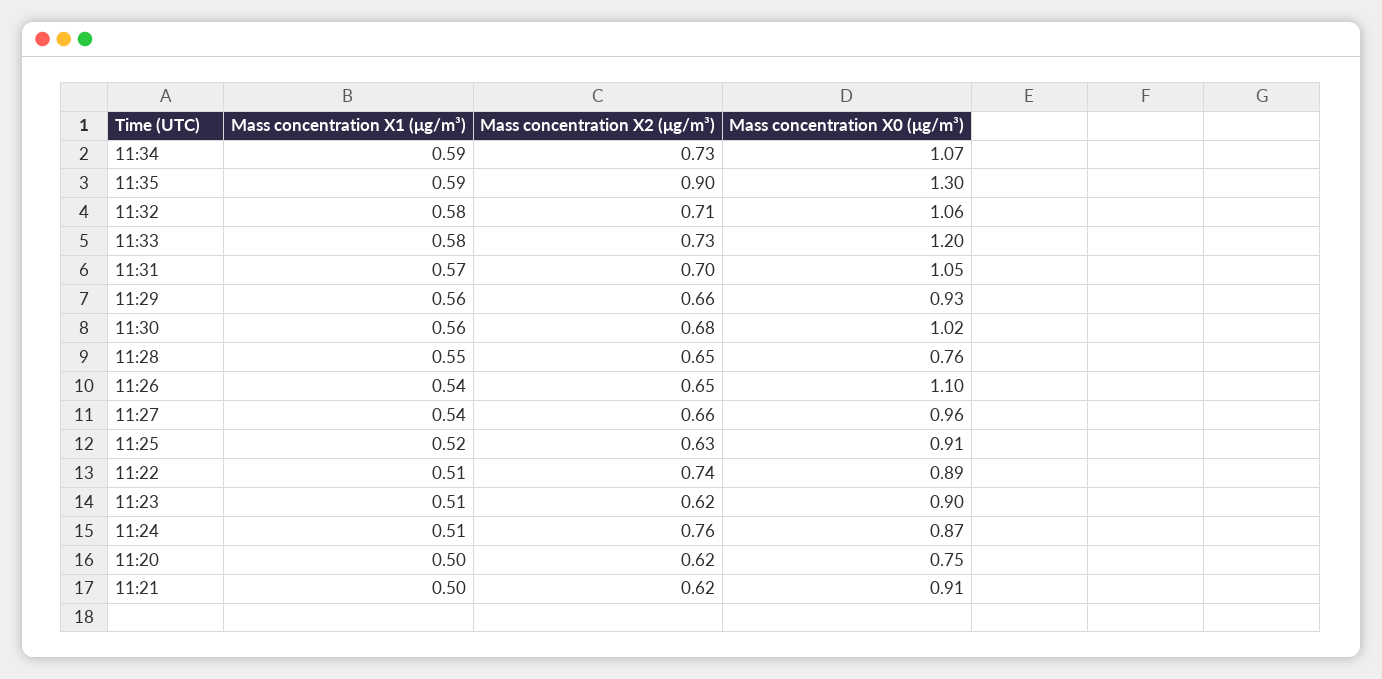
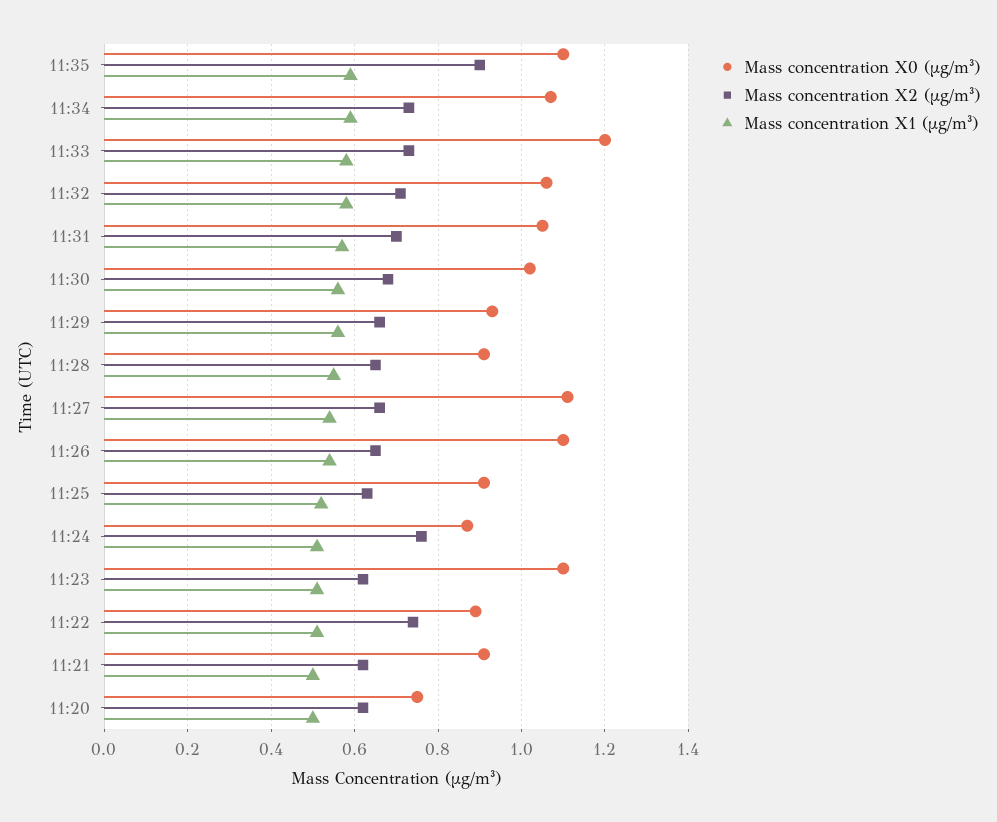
  {
    "Mass concentration X1 (μg/m³)": {
      "11:34": 0.59,
      "11:35": 0.59,
      "11:32": 0.58,
      "11:33": 0.58,
      "11:31": 0.57,
      "11:29": 0.56,
      "11:30": 0.56,
      "11:28": 0.55,
      "11:26": 0.54,
      "11:27": 0.54,
      "11:25": 0.52,
      "11:22": 0.51,
      "11:23": 0.51,
      "11:24": 0.51,
      "11:20": 0.5,
      "11:21": 0.5
    },
    "Mass concentration X2 (μg/m³)": {
      "11:34": 0.73,
      "11:35": 0.9,
      "11:32": 0.71,
      "11:33": 0.73,
      "11:31": 0.7,
      "11:29": 0.66,
      "11:30": 0.68,
      "11:28": 0.65,
      "11:26": 0.65,
      "11:27": 0.66,
      "11:25": 0.63,
      "11:22": 0.74,
      "11:23": 0.62,
      "11:24": 0.76,
      "11:20": 0.62,
      "11:21": 0.62
    },
    "Mass concentration X0 (μg/m³)": {
      "11:34": 1.07,
-     "11:35": 1.3,
+     "11:35": 1.1,
      "11:32": 1.06,
      "11:33": 1.2,
      "11:31": 1.05,
      "11:29": 0.93,
      "11:30": 1.02,
-     "11:28": 0.76,
+     "11:28": 0.9,
      "11:26": 1.1,
-     "11:27": 0.96,
+     "11:27": 1.1,
      "11:25": 0.91,
      "11:22": 0.89,
-     "11:23": 0.9,
+     "11:23": 1.1,
      "11:24": 0.87,
      "11:20": 0.75,
      "11:21": 0.91
    }
  }

